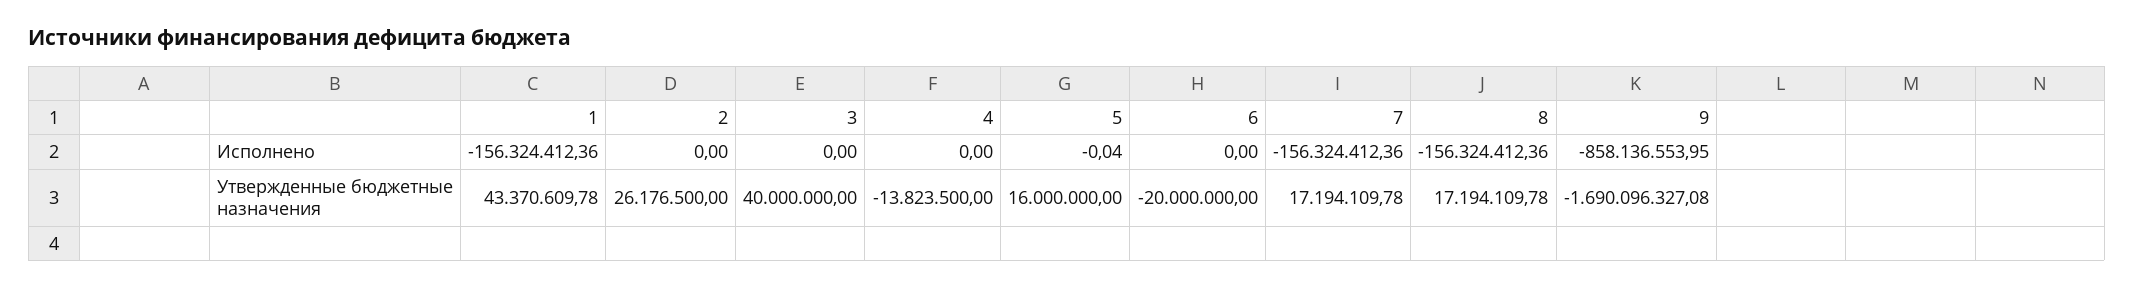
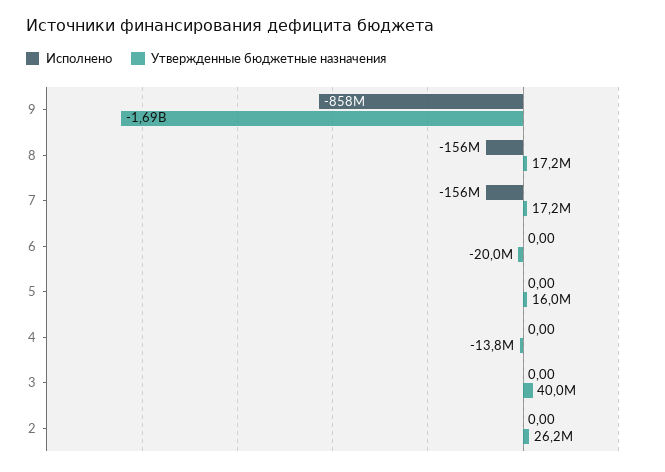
  {
    "Исполнено": {
-     "1": -156324412.36,
      "2": 0,
      "3": 0,
      "4": 0,
-     "5": -0.04,
+     "5": 0,
      "6": 0,
      "7": -156324412.36,
      "8": -156324412.36,
      "9": -858136553.95
    },
    "Утвержденные бюджетные назначения": {
-     "1": 43370609.78,
      "2": 26176500,
      "3": 40000000,
      "4": -13823500,
      "5": 16000000,
      "6": -20000000,
      "7": 17194109.78,
      "8": 17194109.78,
      "9": -1690096327.08
    }
  }

